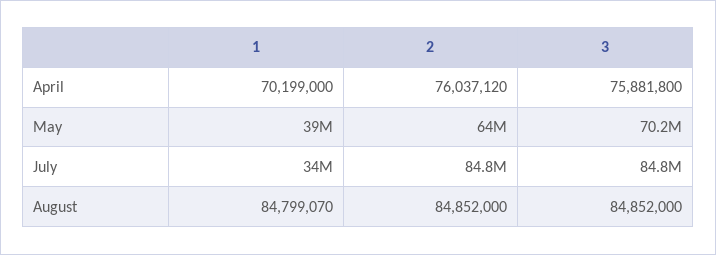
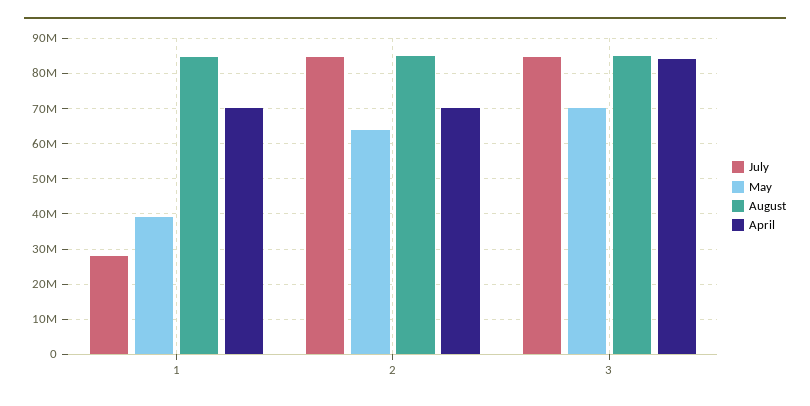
  {
    "April": {
      "1": 70199000,
-     "2": 76037120,
+     "2": 70000000,
-     "3": 75881800
+     "3": 84000000
    },
    "May": {
      "1": 39000000,
      "2": 64000000,
      "3": 70200000
    },
    "July": {
-     "1": 34000000,
+     "1": 28000000,
      "2": 84800000,
      "3": 84800000
    },
    "August": {
      "1": 84799070,
      "2": 84852000,
      "3": 84852000
    }
  }

